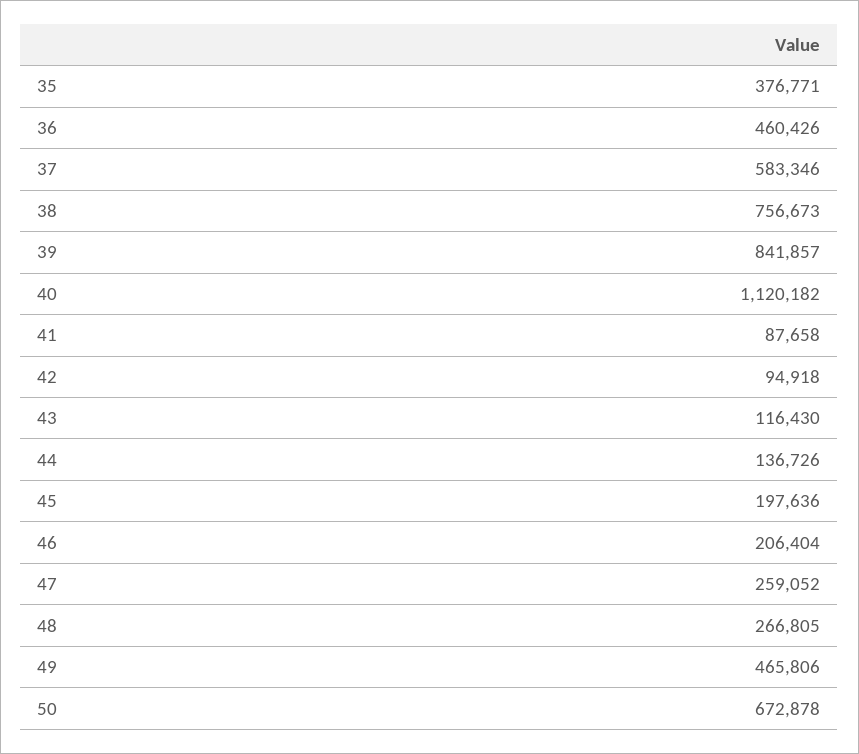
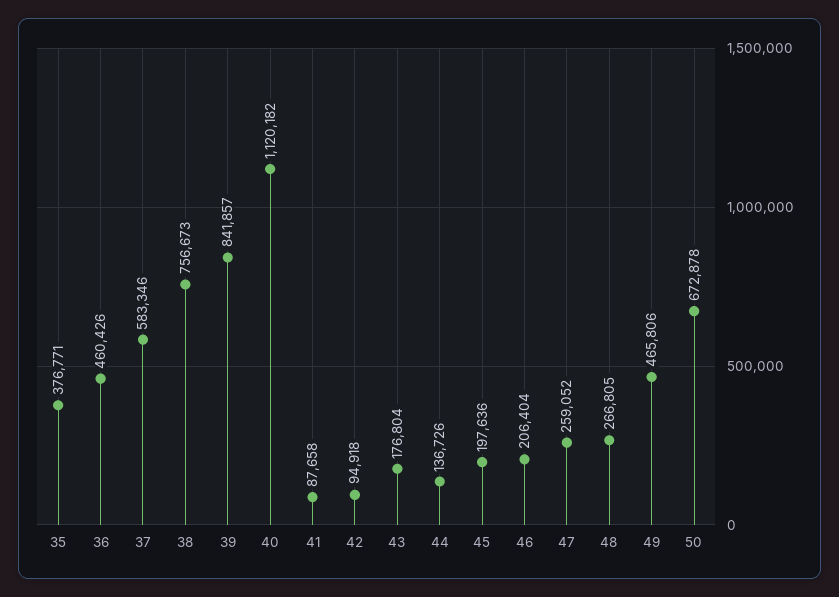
  {
    "35": 376771,
    "36": 460426,
    "37": 583346,
    "38": 756673,
    "39": 841857,
    "40": 1120182,
    "41": 87658,
    "42": 94918,
-   "43": 116430,
+   "43": 176804,
    "44": 136726,
    "45": 197636,
    "46": 206404,
    "47": 259052,
    "48": 266805,
    "49": 465806,
    "50": 672878
  }

